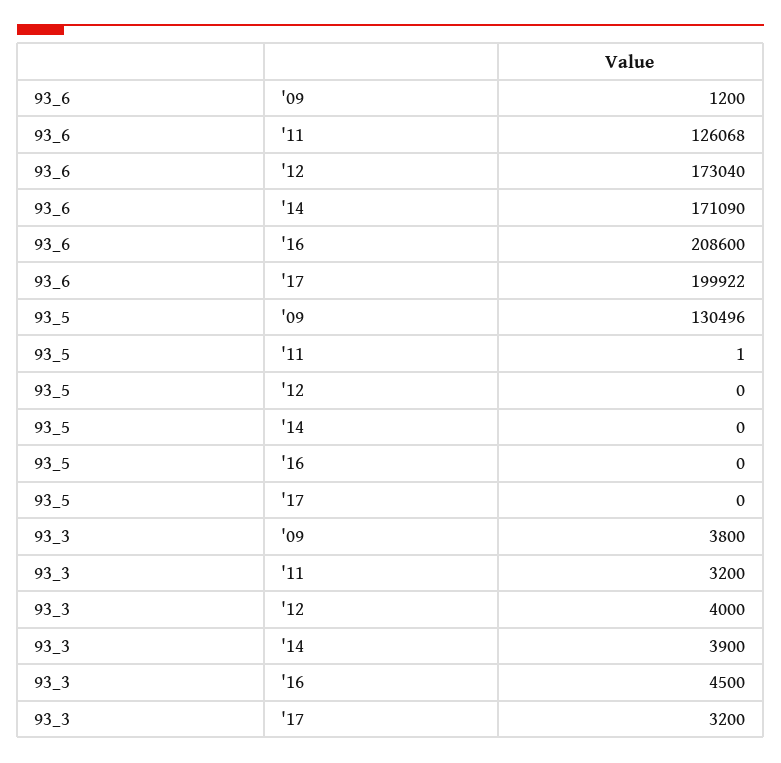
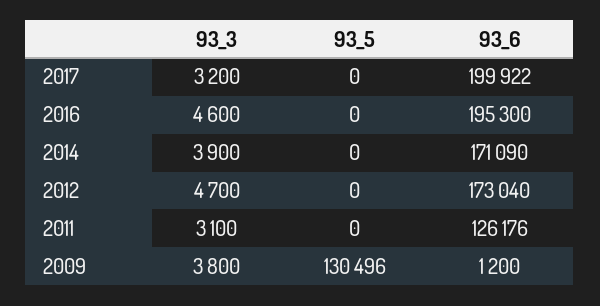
  {
    "93_6": {
      "'09": 1200,
-     "'11": 126068,
+     "'11": 126176,
      "'12": 173040,
      "'14": 171090,
-     "'16": 208600,
+     "'16": 195300,
      "'17": 199922
    },
    "93_5": {
      "'09": 130496,
-     "'11": 1,
+     "'11": 0,
      "'12": 0,
      "'14": 0,
      "'16": 0,
      "'17": 0
    },
    "93_3": {
      "'09": 3800,
-     "'11": 3200,
+     "'11": 3100,
-     "'12": 4000,
+     "'12": 4700,
      "'14": 3900,
-     "'16": 4500,
+     "'16": 4600,
      "'17": 3200
    }
  }

